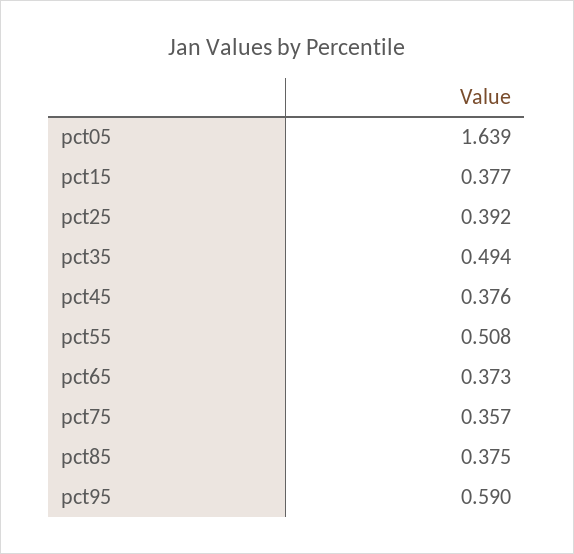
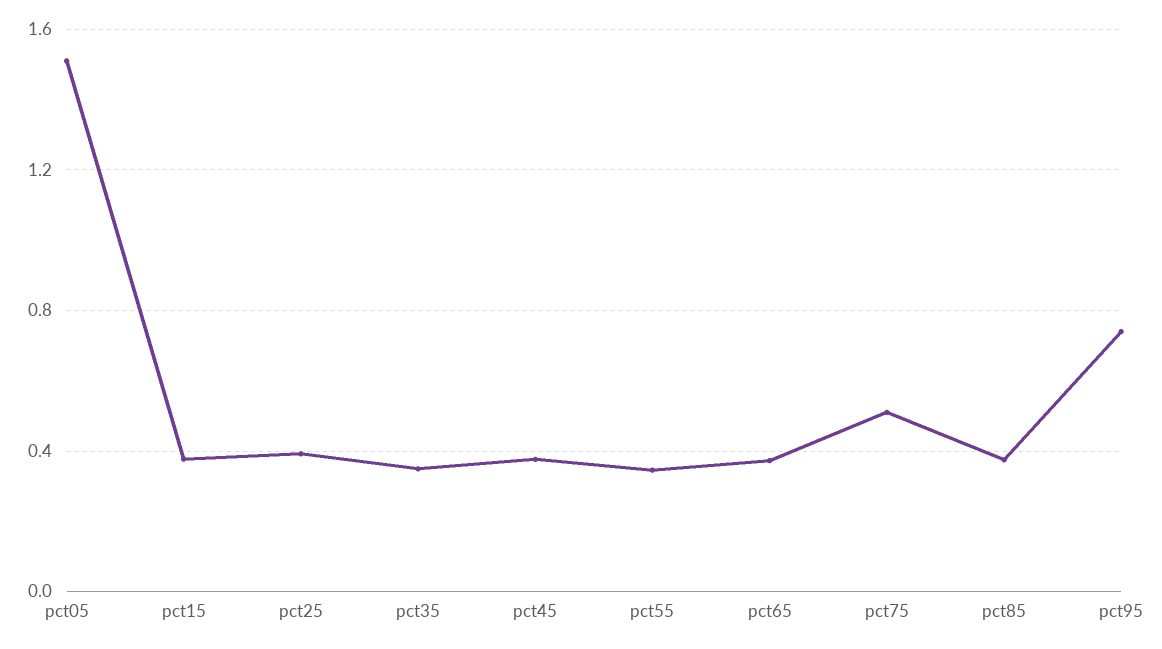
  {
-   "pct05": 1.639,
+   "pct05": 1.5,
    "pct15": 0.377,
    "pct25": 0.392,
-   "pct35": 0.494,
+   "pct35": 0.35,
    "pct45": 0.376,
-   "pct55": 0.508,
+   "pct55": 0.35,
    "pct65": 0.373,
-   "pct75": 0.357,
+   "pct75": 0.5,
    "pct85": 0.375,
-   "pct95": 0.59
+   "pct95": 0.75
  }

